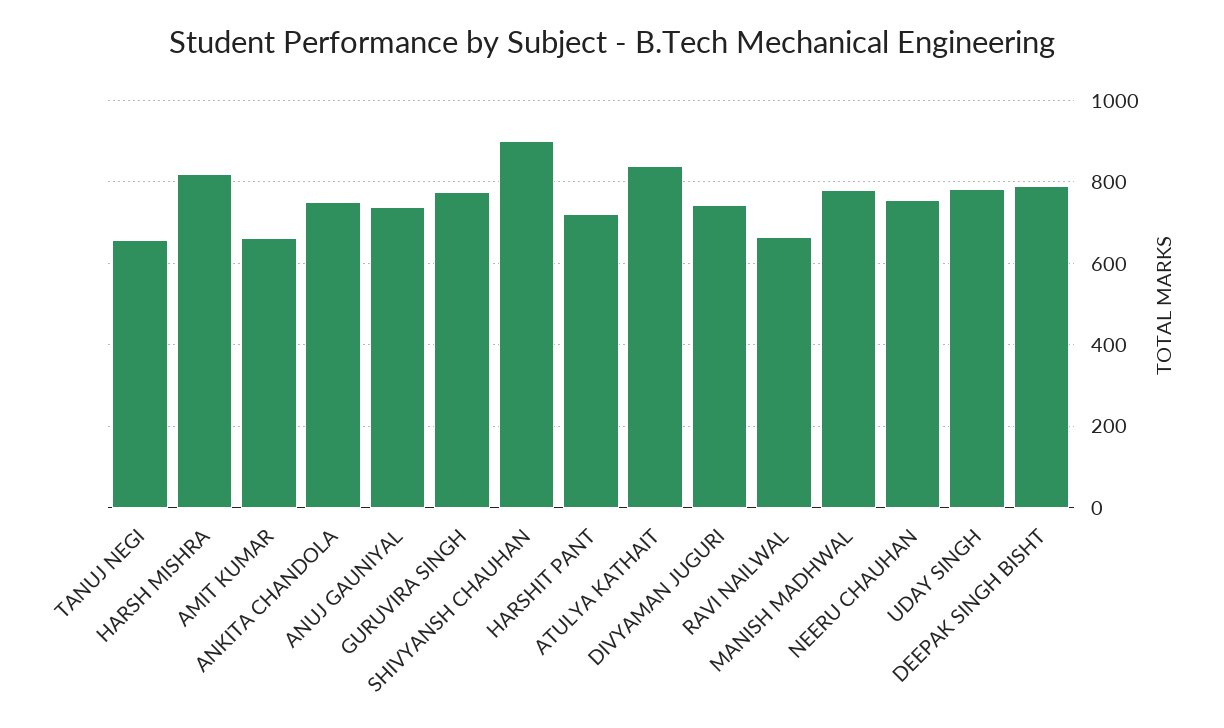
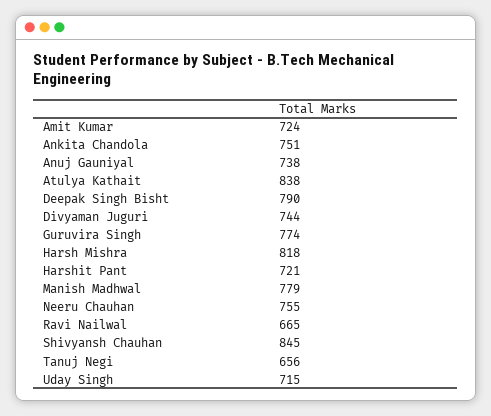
  {
    "TANUJ NEGI": 656,
    "HARSH MISHRA": 818,
-   "AMIT KUMAR": 660,
+   "AMIT KUMAR": 724,
    "ANKITA CHANDOLA": 751,
    "ANUJ GAUNIYAL": 738,
    "GURUVIRA SINGH": 774,
-   "SHIVYANSH CHAUHAN": 900,
+   "SHIVYANSH CHAUHAN": 845,
    "HARSHIT PANT": 721,
    "ATULYA KATHAIT": 838,
    "DIVYAMAN JUGURI": 744,
    "RAVI NAILWAL": 665,
    "MANISH MADHWAL": 779,
    "NEERU CHAUHAN": 755,
-   "UDAY SINGH": 780,
+   "UDAY SINGH": 715,
    "DEEPAK SINGH BISHT": 790
  }

